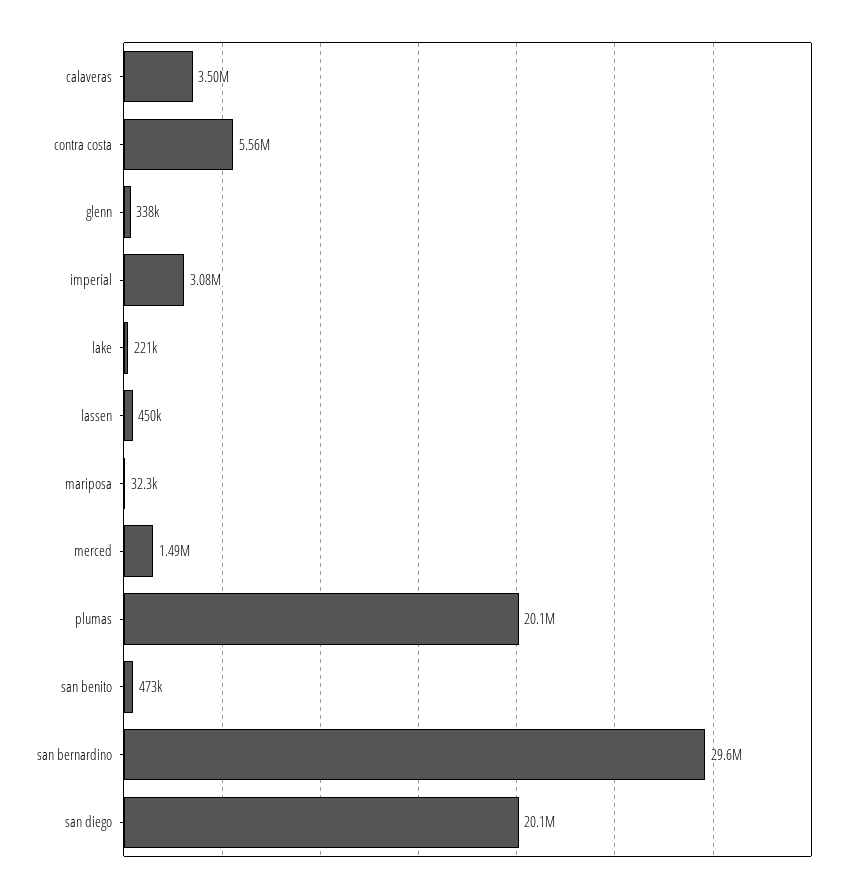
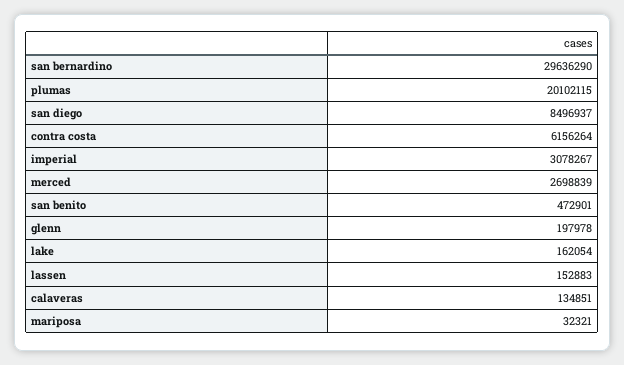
  {
-   "calaveras": 3500000,
+   "calaveras": 134851,
-   "contra costa": 5560000,
+   "contra costa": 6156264,
-   "glenn": 338000,
+   "glenn": 197978,
    "imperial": 3078267,
-   "lake": 221000,
+   "lake": 162054,
-   "lassen": 450000,
+   "lassen": 152883,
    "mariposa": 32321,
-   "merced": 1490000,
+   "merced": 2698839,
    "plumas": 20102115,
    "san benito": 472901,
    "san bernardino": 29636290,
-   "san diego": 20100000
+   "san diego": 8496937
  }

